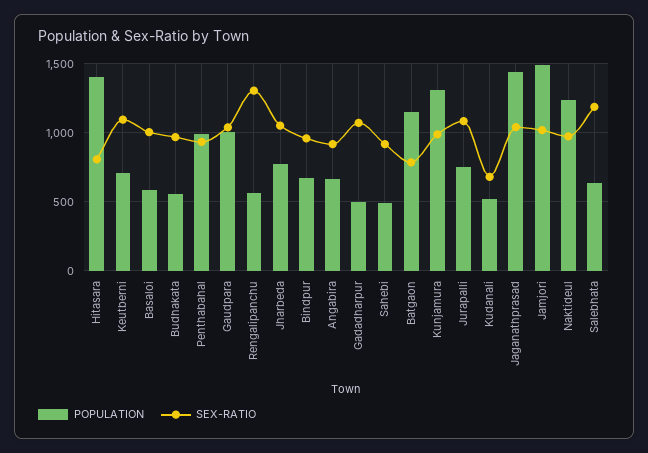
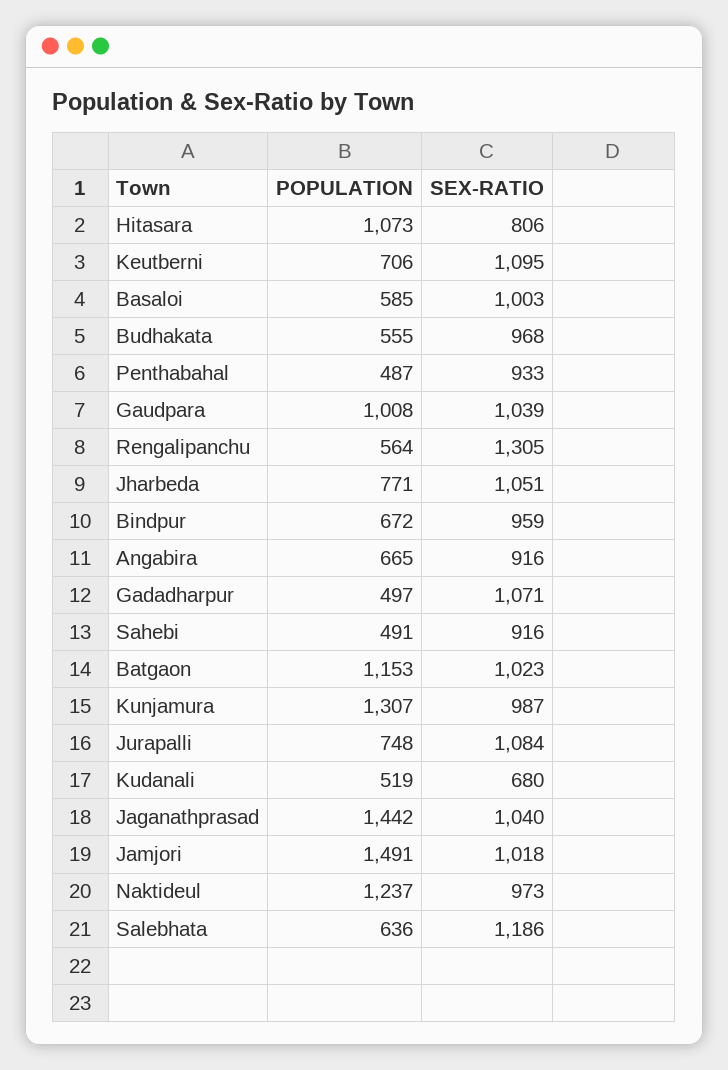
  {
    "POPULATION": {
-     "Hitasara": 1400,
+     "Hitasara": 1073,
      "Keutberni": 706,
      "Basaloi": 585,
      "Budhakata": 555,
-     "Penthabahal": 1000,
+     "Penthabahal": 487,
      "Gaudpara": 1008,
      "Rengalipanchu": 564,
      "Jharbeda": 771,
      "Bindpur": 672,
      "Angabira": 665,
      "Gadadharpur": 497,
      "Sahebi": 491,
      "Batgaon": 1153,
      "Kunjamura": 1307,
      "Jurapalli": 748,
      "Kudanali": 519,
      "Jaganathprasad": 1442,
      "Jamjori": 1491,
      "Naktideul": 1237,
      "Salebhata": 636
    },
    "SEX-RATIO": {
      "Hitasara": 806,
      "Keutberni": 1095,
      "Basaloi": 1003,
      "Budhakata": 968,
      "Penthabahal": 933,
      "Gaudpara": 1039,
      "Rengalipanchu": 1305,
      "Jharbeda": 1051,
      "Bindpur": 959,
      "Angabira": 916,
      "Gadadharpur": 1071,
      "Sahebi": 916,
-     "Batgaon": 800,
+     "Batgaon": 1023,
      "Kunjamura": 987,
      "Jurapalli": 1084,
      "Kudanali": 680,
      "Jaganathprasad": 1040,
      "Jamjori": 1018,
      "Naktideul": 973,
      "Salebhata": 1186
    }
  }

